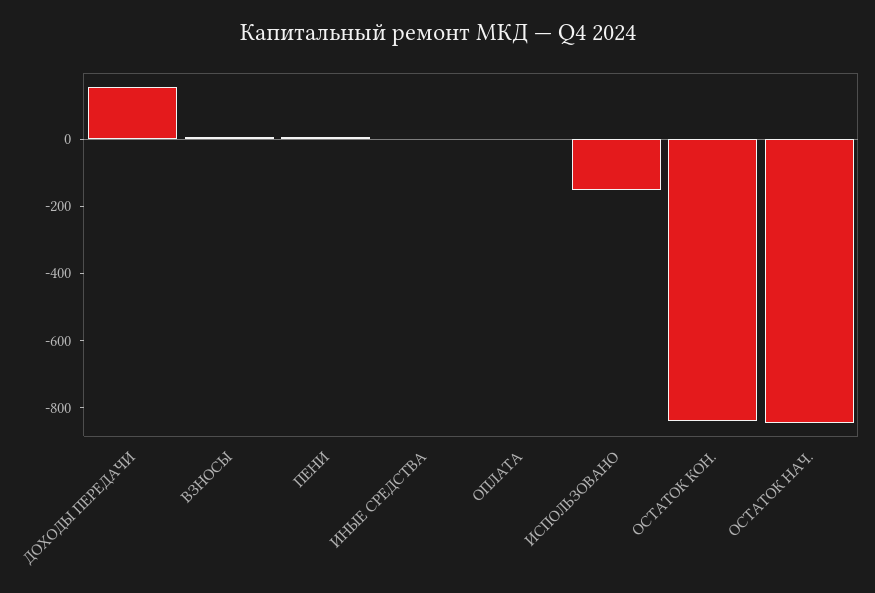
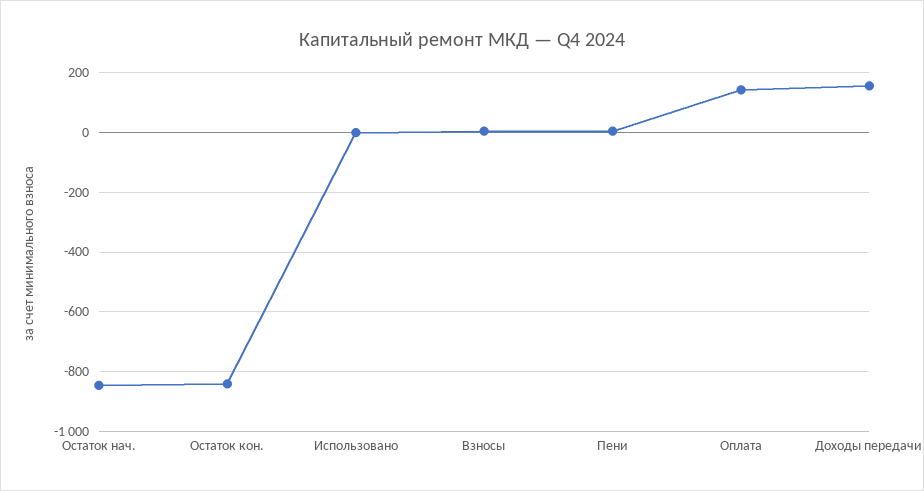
  {
    "ДОХОДЫ ПЕРЕДАЧИ": 150,
    "ВЗНОСЫ": 0,
    "ПЕНИ": 0,
-   "ИНЫЕ СРЕДСТВА": 0,
-   "ОПЛАТА": 0,
+   "ОПЛАТА": 150,
-   "ИСПОЛЬЗОВАНО": -150,
+   "ИСПОЛЬЗОВАНО": 0,
    "ОСТАТОК КОН.": -850,
    "ОСТАТОК НАЧ.": -850
  }

